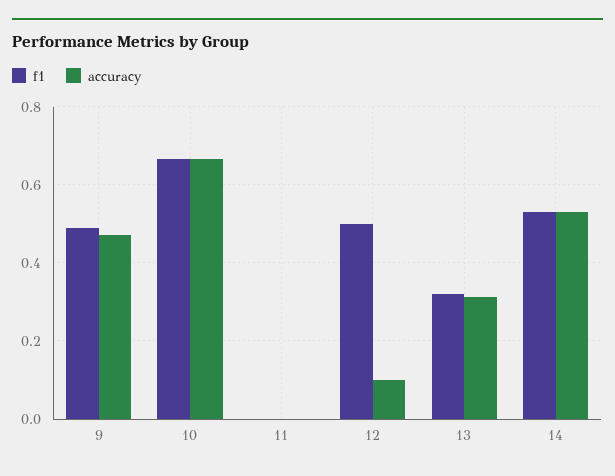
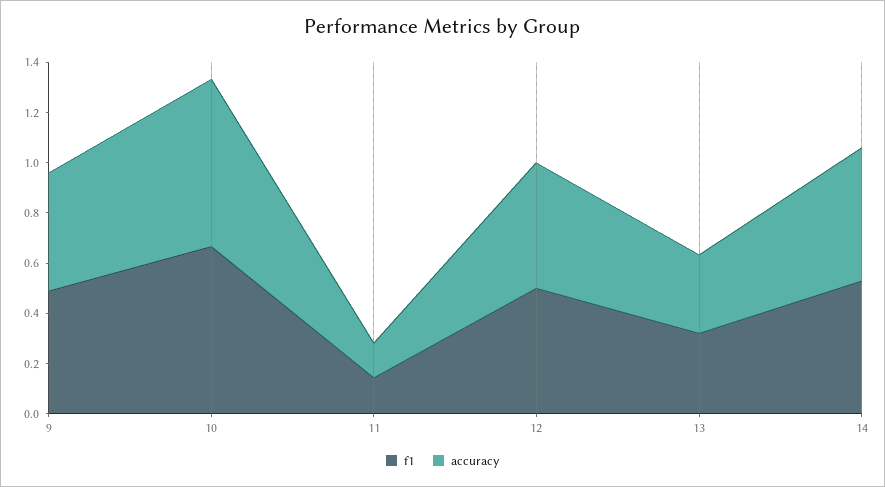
  {
    "f1": {
      "9": 0.48,
      "10": 0.66,
-     "11": 0,
+     "11": 0.15,
      "12": 0.5,
      "13": 0.32,
      "14": 0.52
    },
    "accuracy": {
      "9": 0.48,
      "10": 0.66,
-     "11": 0,
+     "11": 0.15,
-     "12": 0.1,
+     "12": 0.5,
      "13": 0.32,
      "14": 0.52
    }
  }

